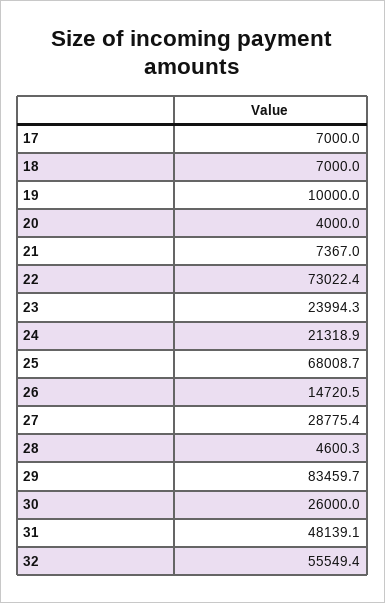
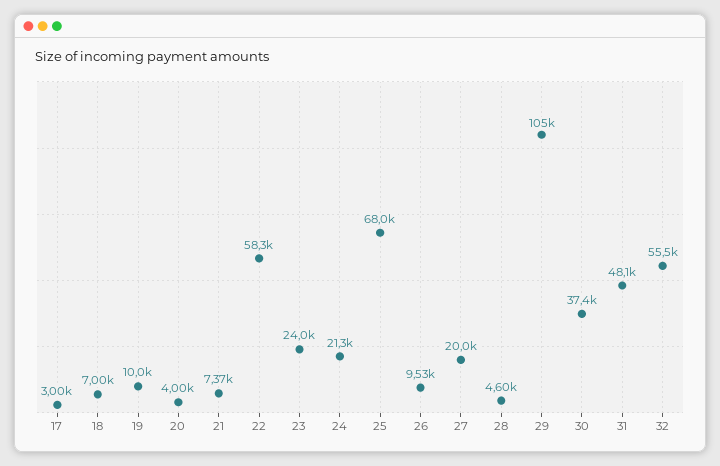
  {
-   "17": 7000,
+   "17": 3000,
    "18": 7000,
    "19": 10000,
    "20": 4000,
    "21": 7367,
-   "22": 73022.4,
+   "22": 58300,
    "23": 23994.3,
    "24": 21318.9,
    "25": 68008.7,
-   "26": 14720.5,
+   "26": 9530,
-   "27": 28775.4,
+   "27": 20000,
    "28": 4600.3,
-   "29": 83459.7,
+   "29": 105000,
-   "30": 26000,
+   "30": 37400,
    "31": 48139.1,
    "32": 55549.4
  }

